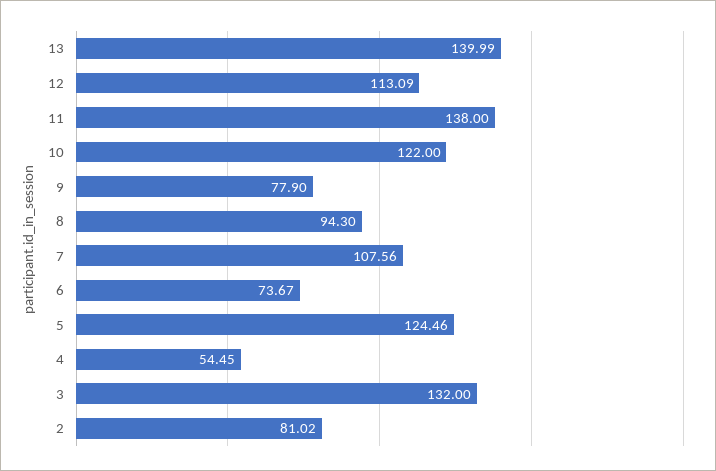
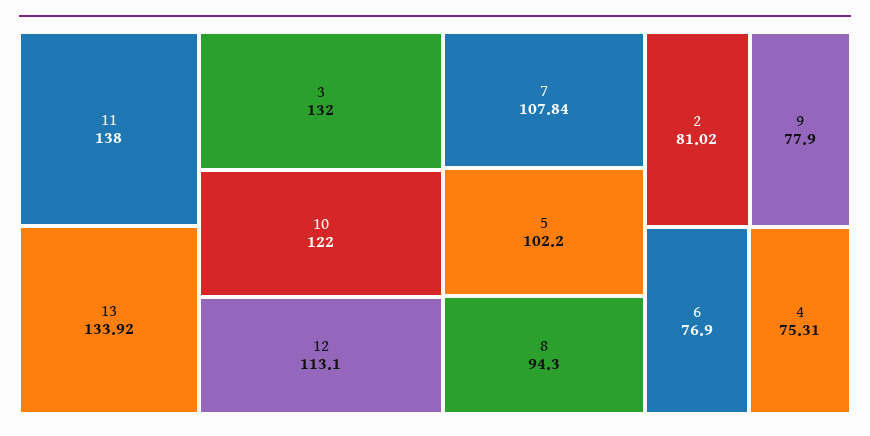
  {
-   "13": 139.99,
+   "13": 133.92,
-   "12": 113.09,
+   "12": 113.1,
    "11": 138,
    "10": 122,
    "9": 77.9,
    "8": 94.3,
-   "7": 107.56,
+   "7": 107.84,
-   "6": 73.67,
+   "6": 76.9,
-   "5": 124.46,
+   "5": 102.2,
-   "4": 54.45,
+   "4": 75.31,
    "3": 132,
    "2": 81.02
  }

